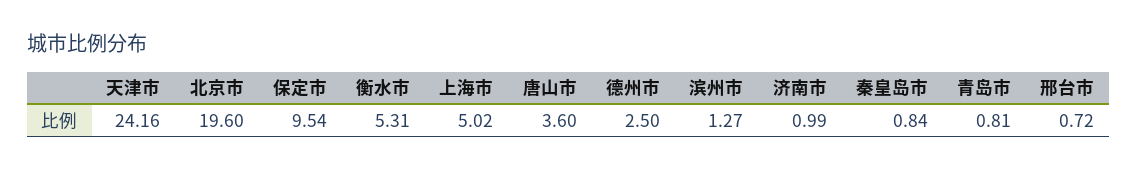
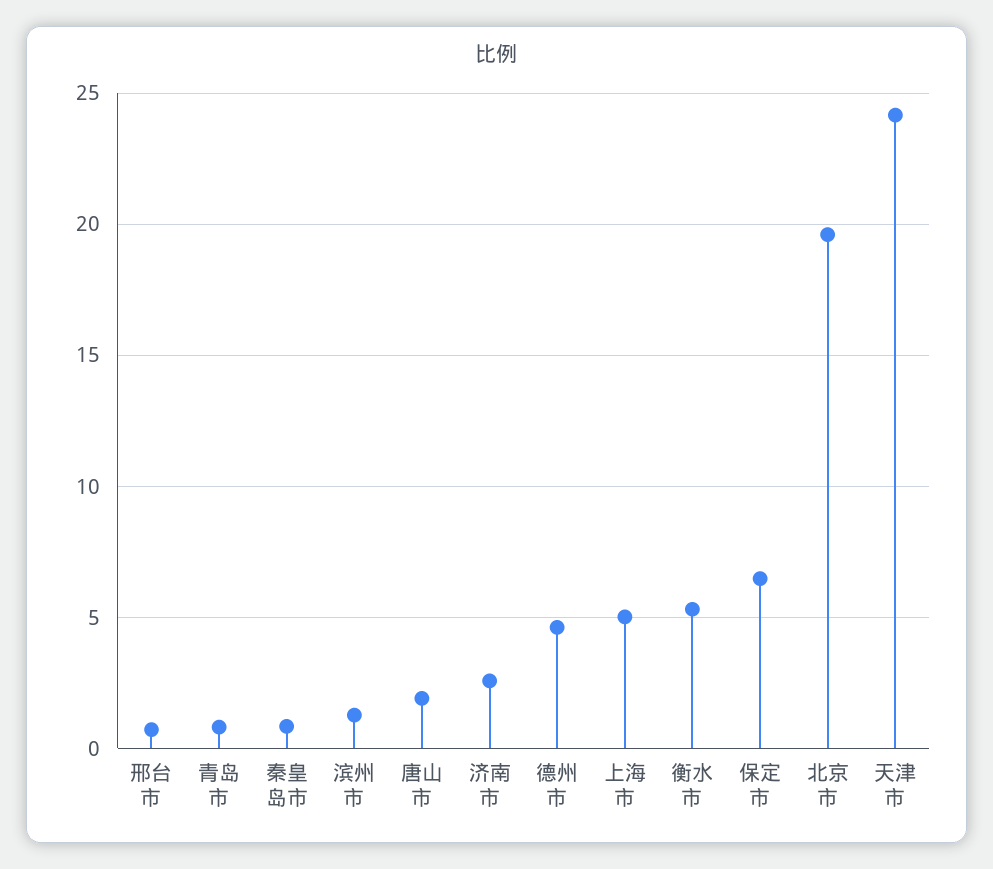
  {
    "天津市": 24.16,
    "北京市": 19.6,
-   "保定市": 9.54,
+   "保定市": 6.5,
    "衡水市": 5.31,
    "上海市": 5.02,
-   "唐山市": 3.6,
+   "唐山市": 2,
-   "德州市": 2.5,
+   "德州市": 4.5,
    "滨州市": 1.27,
-   "济南市": 0.99,
+   "济南市": 2.5,
    "秦皇岛市": 0.84,
    "青岛市": 0.81,
    "邢台市": 0.72
  }

